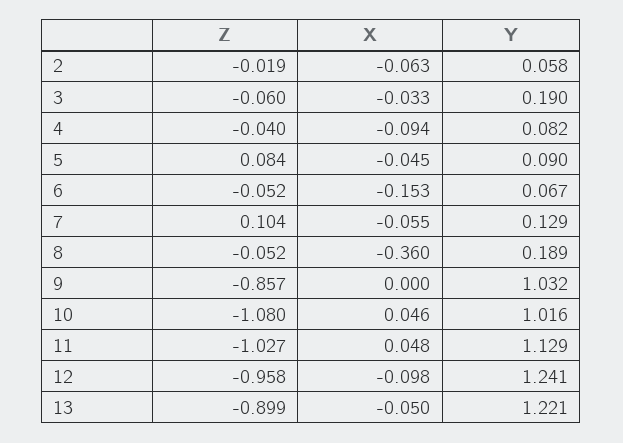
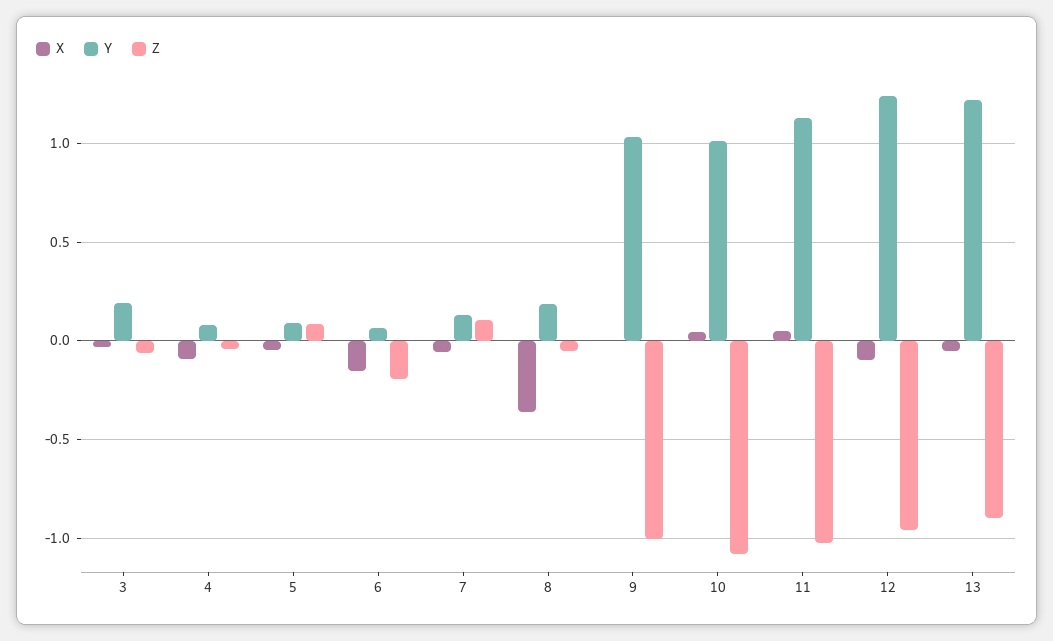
  {
    "Z": {
-     "2": -0.019,
      "3": -0.06,
      "4": -0.04,
      "5": 0.084,
-     "6": -0.052,
+     "6": -0.2,
      "7": 0.104,
      "8": -0.052,
-     "9": -0.857,
+     "9": -1,
      "10": -1.08,
      "11": -1.027,
      "12": -0.958,
      "13": -0.899
    },
    "X": {
-     "2": -0.063,
      "3": -0.033,
      "4": -0.094,
      "5": -0.045,
      "6": -0.153,
      "7": -0.055,
      "8": -0.36,
      "9": 0,
      "10": 0.046,
      "11": 0.048,
      "12": -0.098,
      "13": -0.05
    },
    "Y": {
-     "2": 0.058,
      "3": 0.19,
      "4": 0.082,
      "5": 0.09,
      "6": 0.067,
      "7": 0.129,
      "8": 0.189,
      "9": 1.032,
      "10": 1.016,
      "11": 1.129,
      "12": 1.241,
      "13": 1.221
    }
  }

